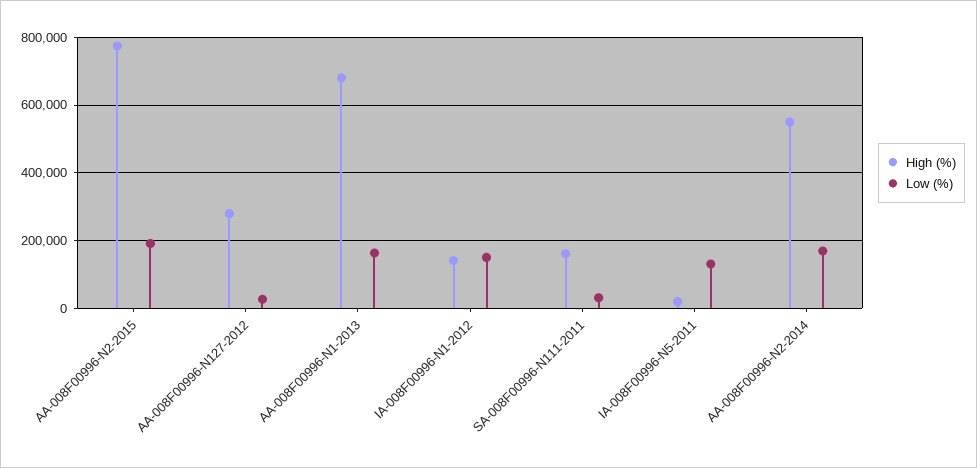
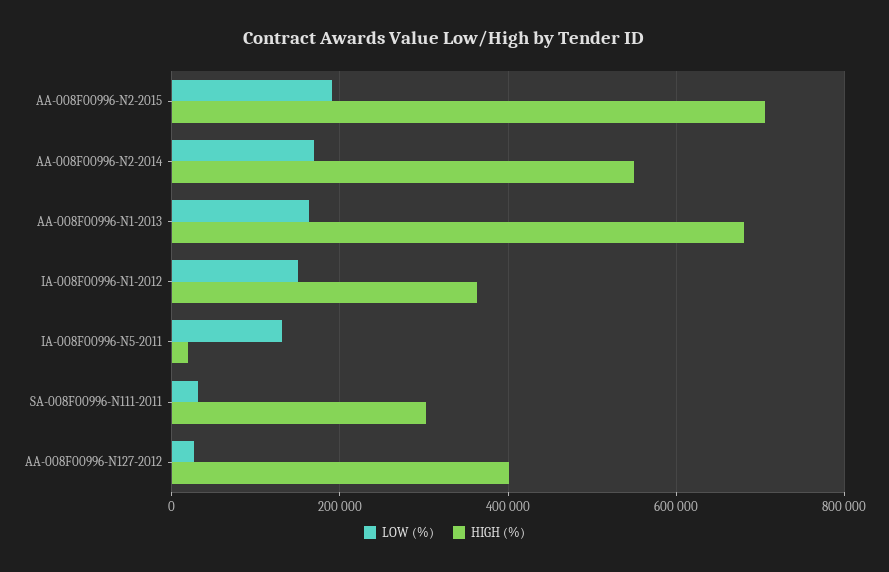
  {
    "High (%)": {
-     "AA-008F00996-N2-2015": 780000,
+     "AA-008F00996-N2-2015": 700000,
-     "AA-008F00996-N127-2012": 280000,
+     "AA-008F00996-N127-2012": 400000,
      "AA-008F00996-N1-2013": 680000,
-     "IA-008F00996-N1-2012": 140000,
+     "IA-008F00996-N1-2012": 360000,
-     "SA-008F00996-N111-2011": 160000,
+     "SA-008F00996-N111-2011": 300000,
      "IA-008F00996-N5-2011": 20000,
      "AA-008F00996-N2-2014": 540000
    },
    "Low (%)": {
      "AA-008F00996-N2-2015": 200000,
      "AA-008F00996-N127-2012": 20000,
      "AA-008F00996-N1-2013": 160000,
      "IA-008F00996-N1-2012": 160000,
      "SA-008F00996-N111-2011": 40000,
      "IA-008F00996-N5-2011": 140000,
      "AA-008F00996-N2-2014": 160000
    }
  }

